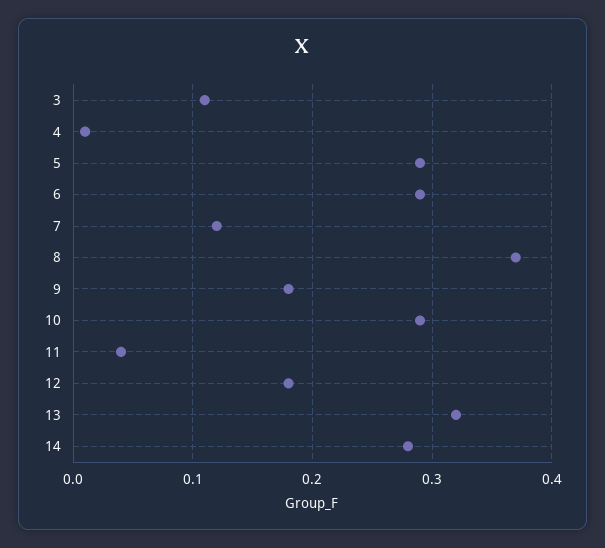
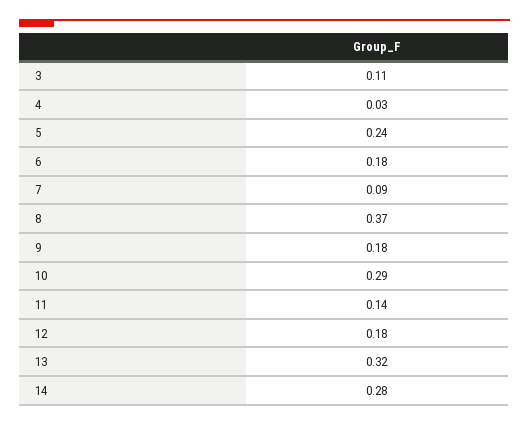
  {
    "3": 0.11,
-   "4": 0.01,
+   "4": 0.03,
-   "5": 0.29,
+   "5": 0.24,
-   "6": 0.29,
+   "6": 0.18,
-   "7": 0.12,
+   "7": 0.09,
    "8": 0.37,
    "9": 0.18,
    "10": 0.29,
-   "11": 0.04,
+   "11": 0.14,
    "12": 0.18,
    "13": 0.32,
    "14": 0.28
  }

